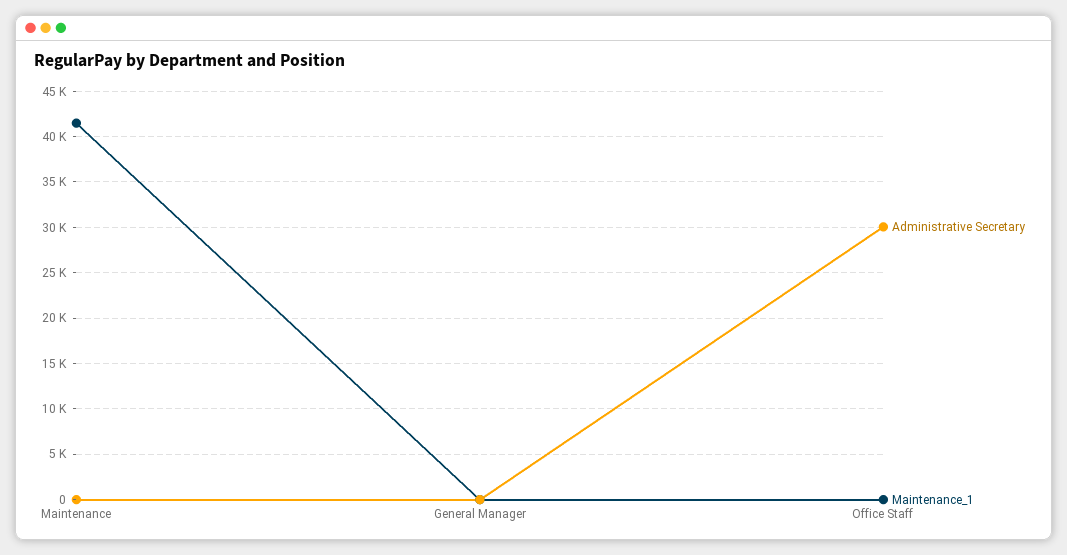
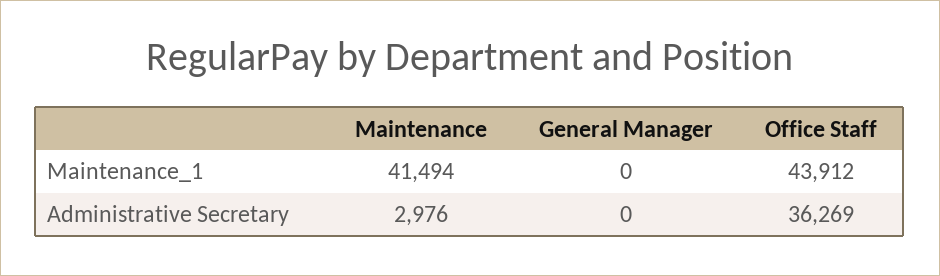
  {
    "Administrative Secretary": {
-     "Maintenance": 0,
+     "Maintenance": 2976,
      "General Manager": 0,
-     "Office Staff": 30000
+     "Office Staff": 36269
    },
    "Maintenance_1": {
      "Maintenance": 41494,
      "General Manager": 0,
-     "Office Staff": 0
+     "Office Staff": 43912
    }
  }

